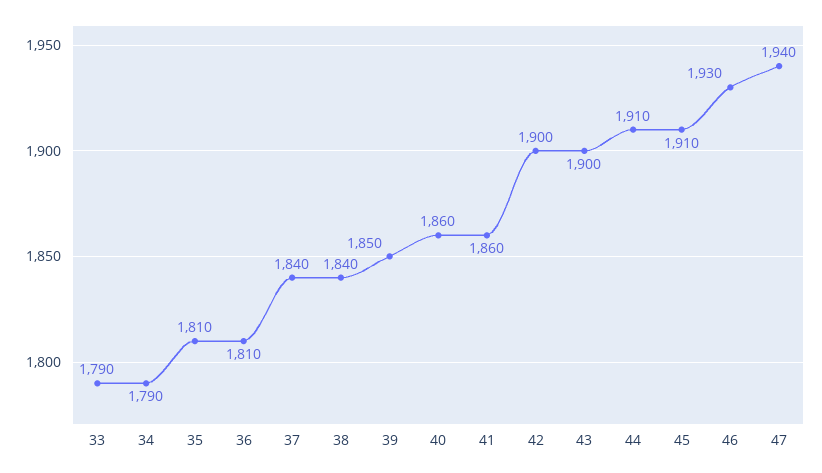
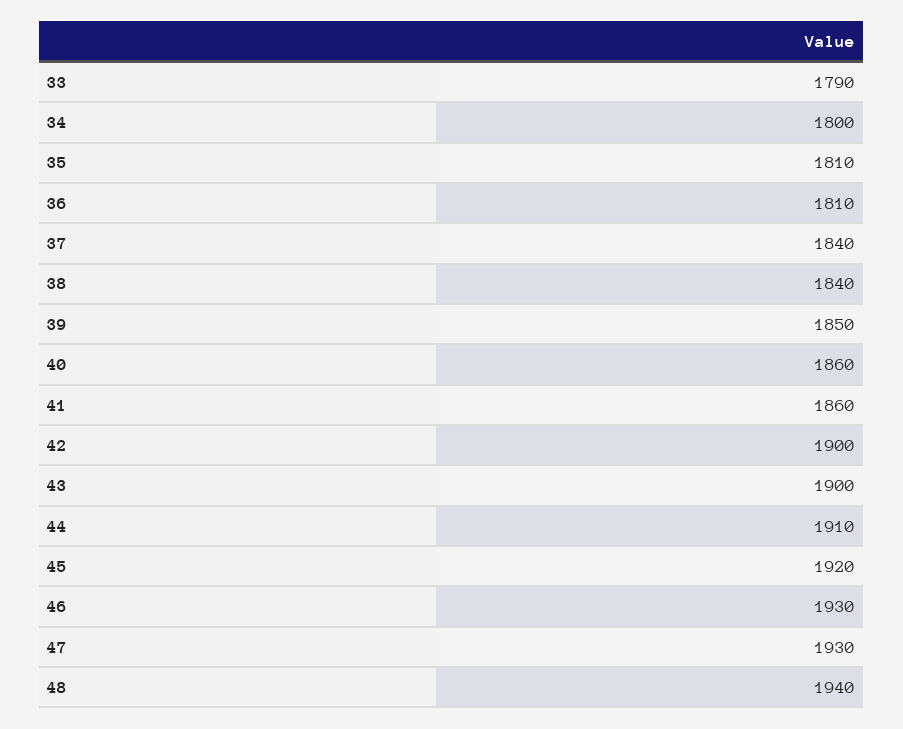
  {
    "33": 1790,
-   "34": 1790,
+   "34": 1800,
    "35": 1810,
    "36": 1810,
    "37": 1840,
    "38": 1840,
    "39": 1850,
    "40": 1860,
    "41": 1860,
    "42": 1900,
    "43": 1900,
    "44": 1910,
-   "45": 1910,
+   "45": 1920,
    "46": 1930,
-   "47": 1940
+   "47": 1930,
+   "48": 1940
  }

